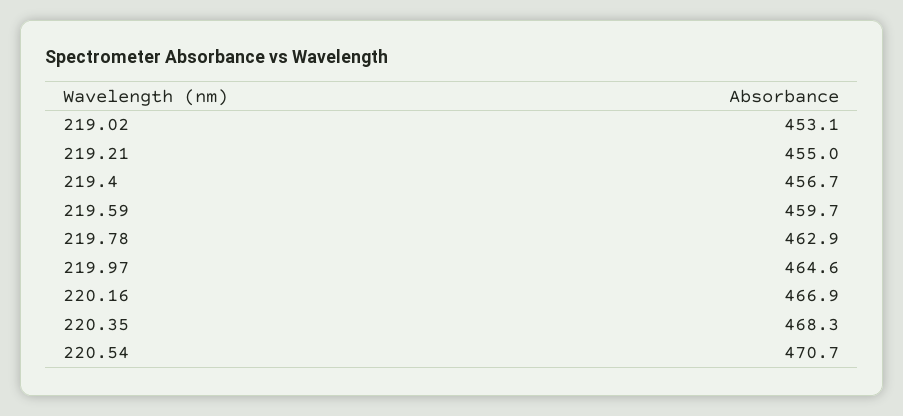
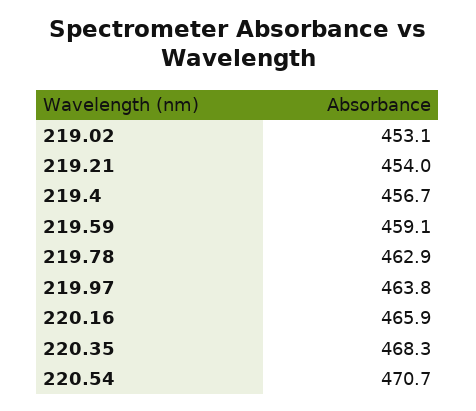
  {
    "219.02": 453.1,
-   "219.21": 455,
+   "219.21": 454,
    "219.4": 456.7,
-   "219.59": 459.7,
+   "219.59": 459.1,
    "219.78": 462.9,
-   "219.97": 464.6,
+   "219.97": 463.8,
-   "220.16": 466.9,
+   "220.16": 465.9,
    "220.35": 468.3,
    "220.54": 470.7
  }

